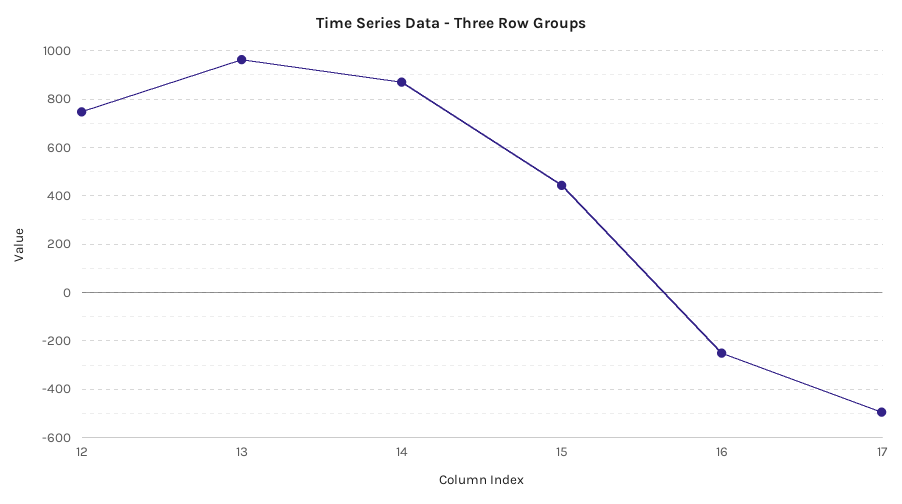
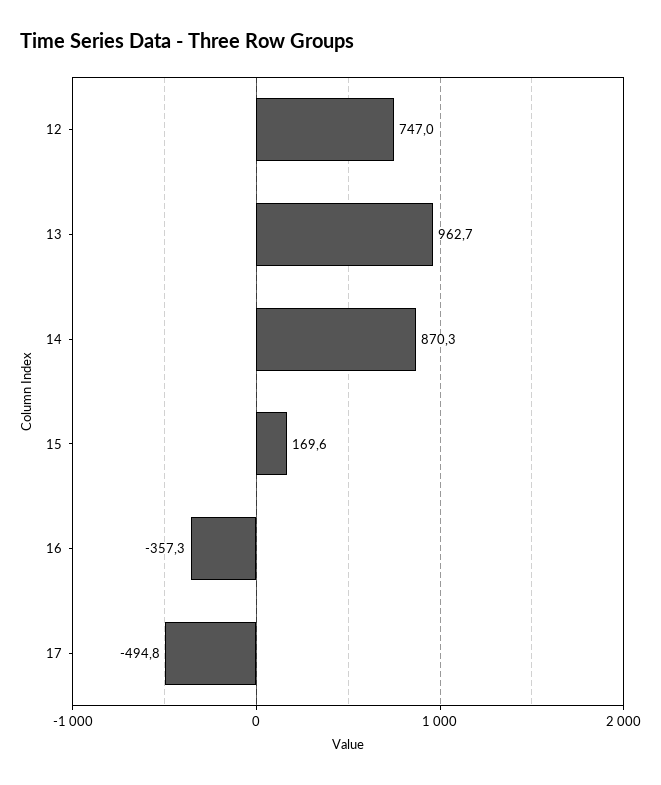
  {
    "12": 747,
    "13": 962.7,
    "14": 870.3,
-   "15": 450,
+   "15": 169.6,
-   "16": -250,
+   "16": -357.3,
    "17": -494.8
  }

